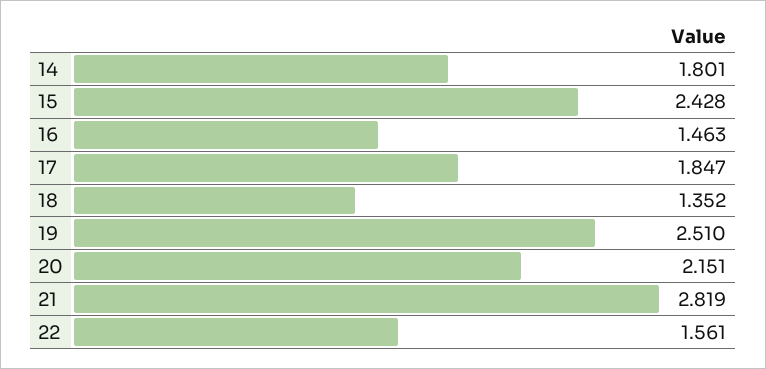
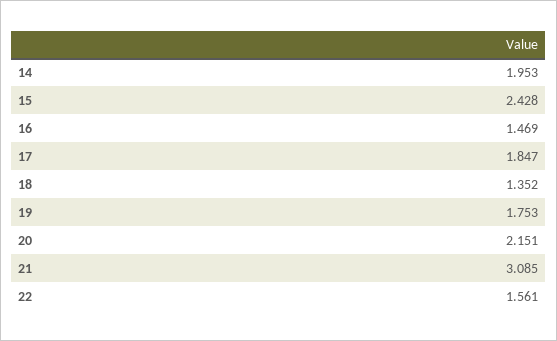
  {
-   "14": 1.801,
+   "14": 1.953,
    "15": 2.428,
-   "16": 1.463,
+   "16": 1.469,
    "17": 1.847,
    "18": 1.352,
-   "19": 2.51,
+   "19": 1.753,
    "20": 2.151,
-   "21": 2.819,
+   "21": 3.085,
    "22": 1.561
  }

